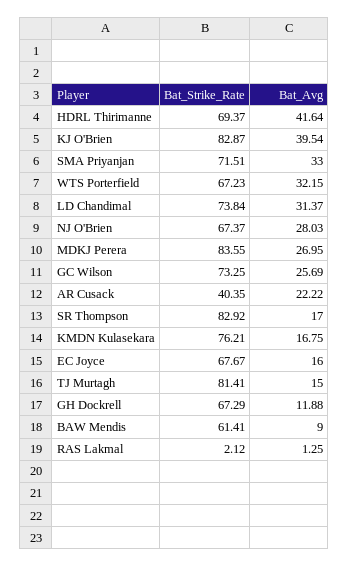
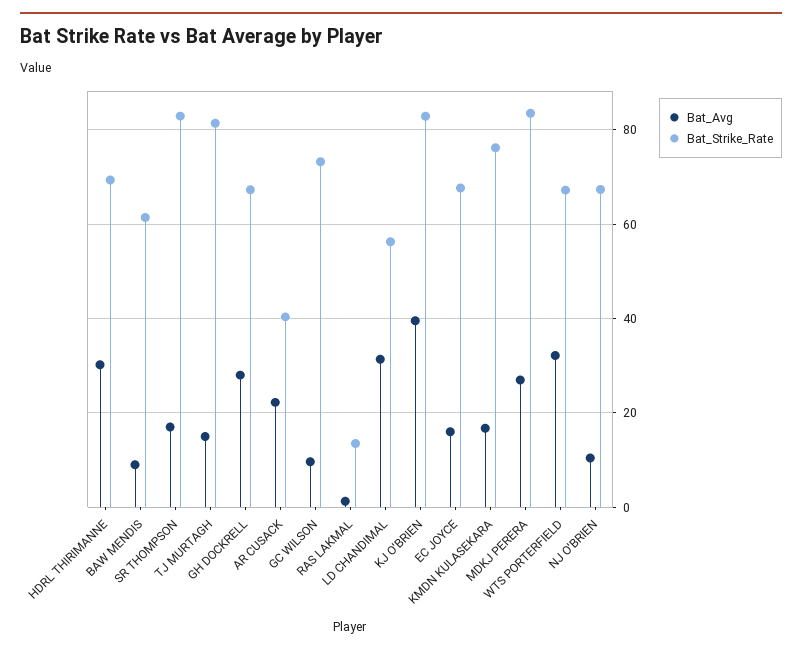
  {
    "Bat_Strike_Rate": {
      "HDRL Thirimanne": 69.37,
      "KJ O'Brien": 82.87,
-     "SMA Priyanjan": 71.51,
      "WTS Porterfield": 67.23,
-     "LD Chandimal": 73.84,
+     "LD Chandimal": 56,
      "NJ O'Brien": 67.37,
      "MDKJ Perera": 83.55,
      "GC Wilson": 73.25,
      "AR Cusack": 40.35,
      "SR Thompson": 82.92,
      "KMDN Kulasekara": 76.21,
      "EC Joyce": 67.67,
      "TJ Murtagh": 81.41,
      "GH Dockrell": 67.29,
      "BAW Mendis": 61.41,
-     "RAS Lakmal": 2.12
+     "RAS Lakmal": 14
    },
    "Bat_Avg": {
-     "HDRL Thirimanne": 41.64,
+     "HDRL Thirimanne": 30,
      "KJ O'Brien": 39.54,
-     "SMA Priyanjan": 33,
      "WTS Porterfield": 32.15,
      "LD Chandimal": 31.37,
-     "NJ O'Brien": 28.03,
+     "NJ O'Brien": 10,
      "MDKJ Perera": 26.95,
-     "GC Wilson": 25.69,
+     "GC Wilson": 10,
      "AR Cusack": 22.22,
      "SR Thompson": 17,
      "KMDN Kulasekara": 16.75,
      "EC Joyce": 16,
      "TJ Murtagh": 15,
-     "GH Dockrell": 11.88,
+     "GH Dockrell": 28,
      "BAW Mendis": 9,
      "RAS Lakmal": 1.25
    }
  }

